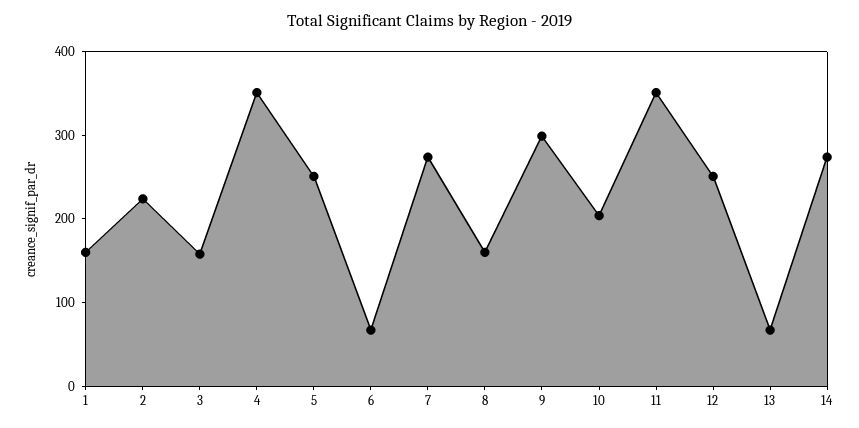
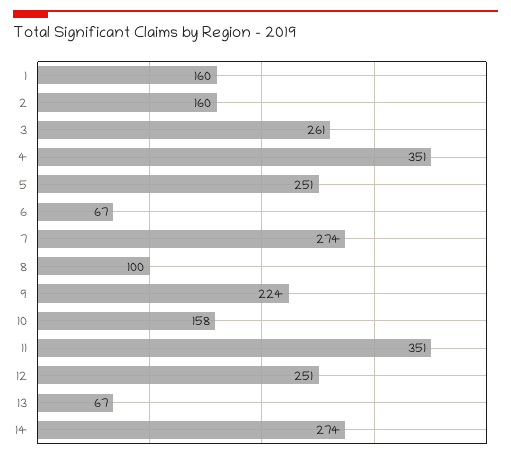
  {
    "1": 160,
-   "2": 220,
+   "2": 160,
-   "3": 160,
+   "3": 261,
    "4": 351,
    "5": 251,
    "6": 67,
    "7": 274,
-   "8": 160,
+   "8": 100,
-   "9": 300,
+   "9": 224,
-   "10": 200,
+   "10": 158,
    "11": 351,
    "12": 251,
    "13": 67,
    "14": 274
  }

